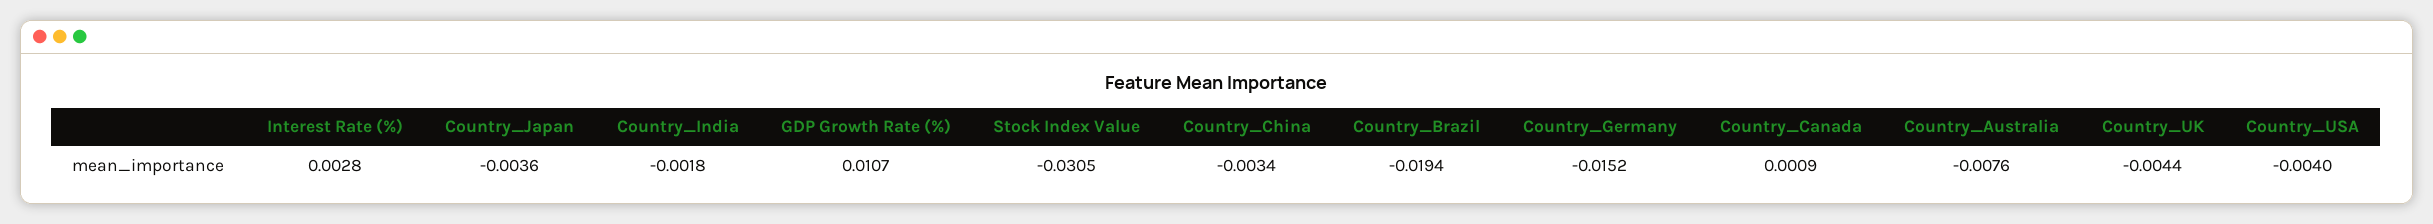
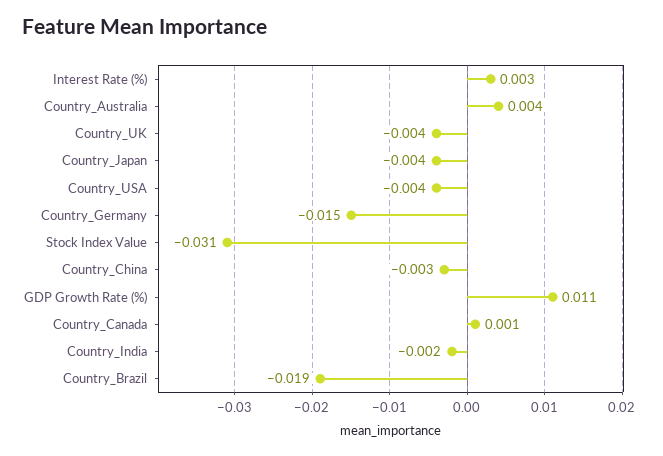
  {
    "Interest Rate (%)": 0.0028,
    "Country_Japan": -0.0036,
    "Country_India": -0.0018,
    "GDP Growth Rate (%)": 0.0107,
    "Stock Index Value": -0.0305,
    "Country_China": -0.0034,
    "Country_Brazil": -0.0194,
    "Country_Germany": -0.0152,
    "Country_Canada": 0.0009,
-   "Country_Australia": -0.0076,
+   "Country_Australia": 0.004,
    "Country_UK": -0.0044,
    "Country_USA": -0.004
  }

